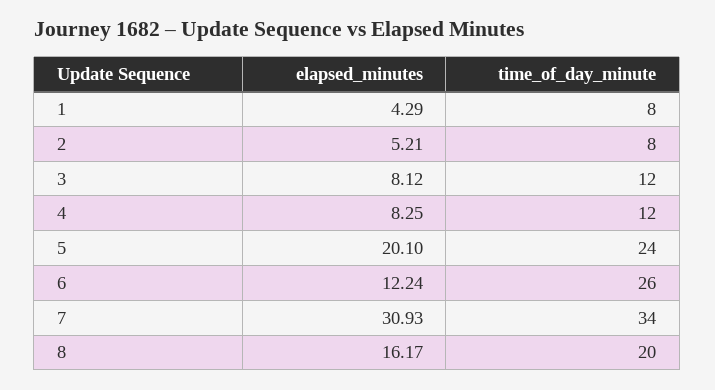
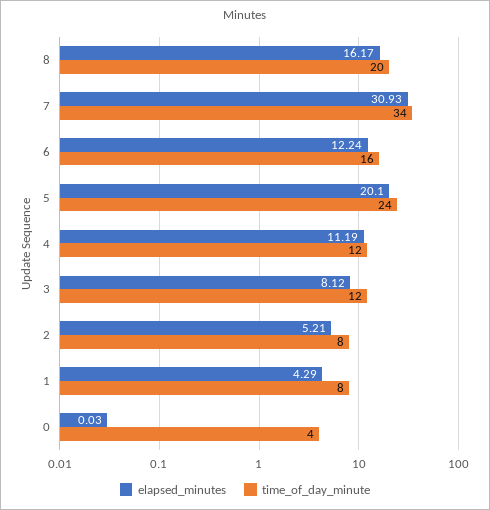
  {
    "elapsed_minutes": {
      "1": 4.29,
      "2": 5.21,
      "3": 8.12,
-     "4": 8.25,
+     "4": 11.19,
      "5": 20.1,
      "6": 12.24,
      "7": 30.93,
-     "8": 16.17
+     "8": 16.17,
+     "0": 0.03
    },
    "time_of_day_minute": {
      "1": 8,
      "2": 8,
      "3": 12,
      "4": 12,
      "5": 24,
-     "6": 26,
+     "6": 16,
      "7": 34,
-     "8": 20
+     "8": 20,
+     "0": 4
    }
  }

